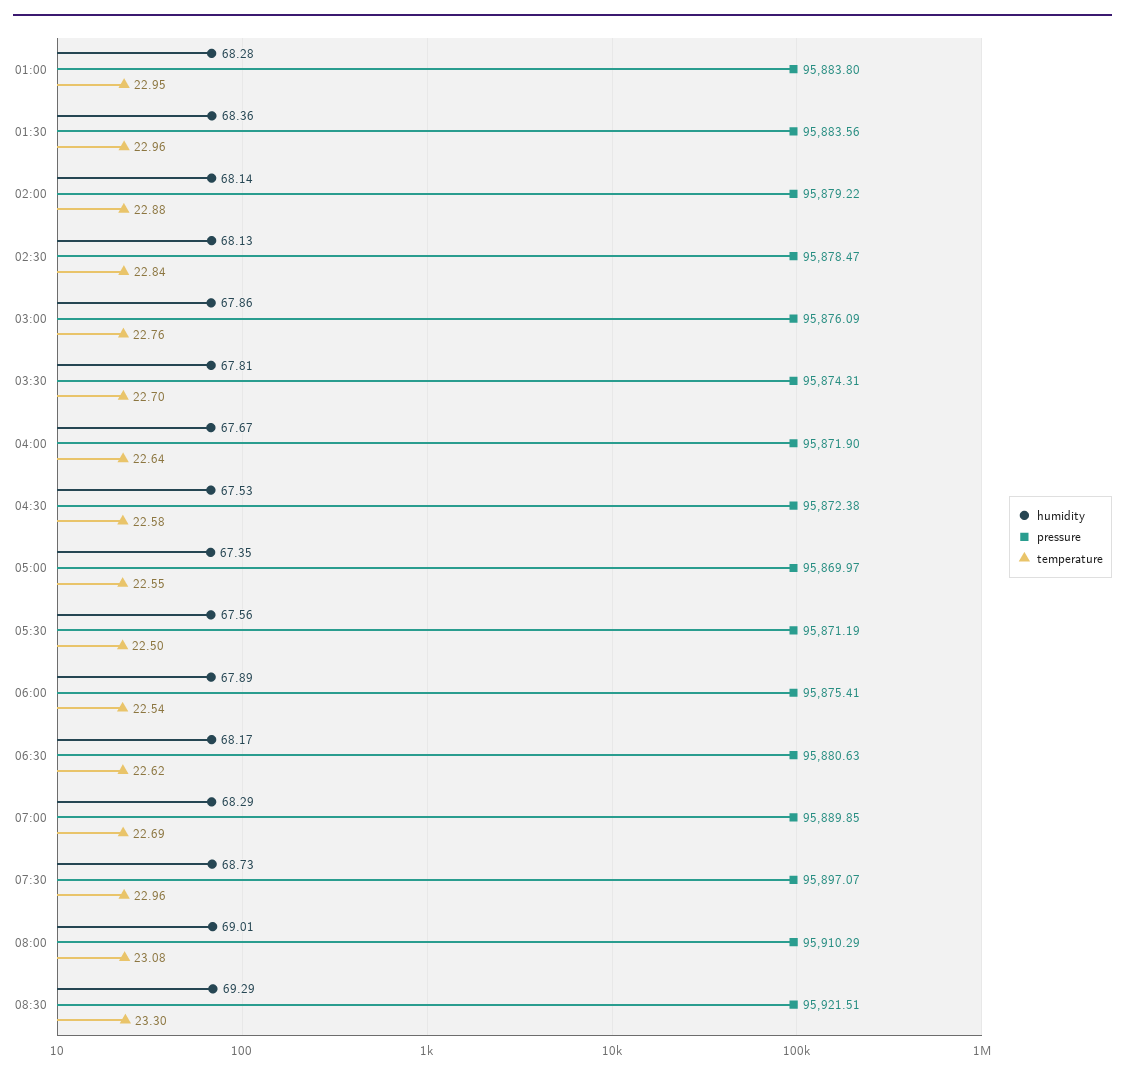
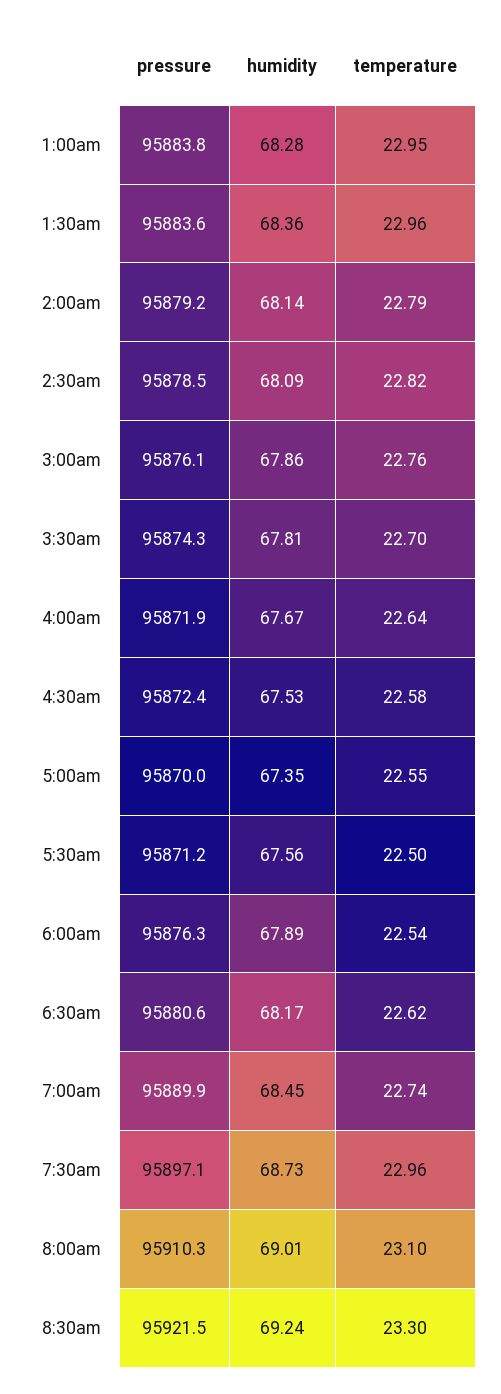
  {
    "humidity": {
      "01:00": 68.28,
      "01:30": 68.36,
      "02:00": 68.14,
-     "02:30": 68.13,
+     "02:30": 68.09,
      "03:00": 67.86,
      "03:30": 67.81,
      "04:00": 67.67,
      "04:30": 67.53,
      "05:00": 67.35,
      "05:30": 67.56,
      "06:00": 67.89,
      "06:30": 68.17,
-     "07:00": 68.29,
+     "07:00": 68.45,
      "07:30": 68.73,
      "08:00": 69.01,
-     "08:30": 69.29
+     "08:30": 69.24
    },
    "pressure": {
      "01:00": 95883.8,
      "01:30": 95883.56,
      "02:00": 95879.22,
      "02:30": 95878.47,
      "03:00": 95876.09,
      "03:30": 95874.31,
      "04:00": 95871.9,
      "04:30": 95872.38,
      "05:00": 95869.97,
      "05:30": 95871.19,
-     "06:00": 95875.41,
+     "06:00": 95876.3,
      "06:30": 95880.63,
      "07:00": 95889.85,
      "07:30": 95897.07,
      "08:00": 95910.29,
      "08:30": 95921.51
    },
    "temperature": {
      "01:00": 22.95,
      "01:30": 22.96,
-     "02:00": 22.88,
+     "02:00": 22.79,
-     "02:30": 22.84,
+     "02:30": 22.82,
      "03:00": 22.76,
      "03:30": 22.7,
      "04:00": 22.64,
      "04:30": 22.58,
      "05:00": 22.55,
      "05:30": 22.5,
      "06:00": 22.54,
      "06:30": 22.62,
-     "07:00": 22.69,
+     "07:00": 22.74,
      "07:30": 22.96,
-     "08:00": 23.08,
+     "08:00": 23.1,
      "08:30": 23.3
    }
  }

